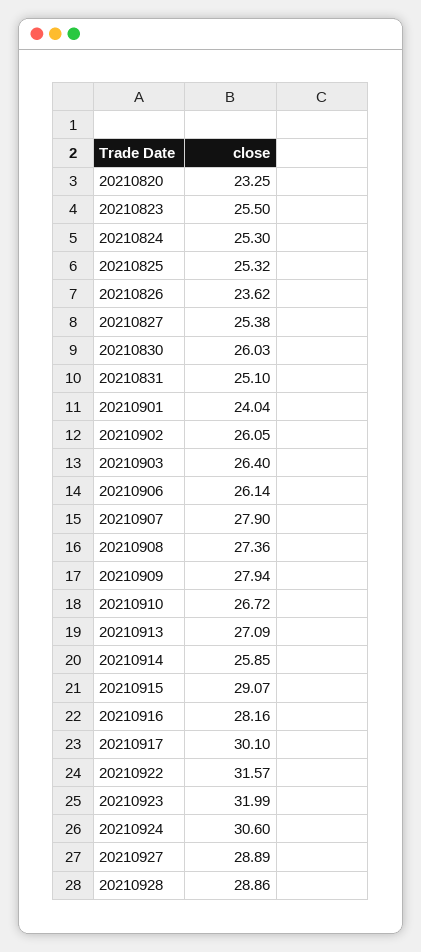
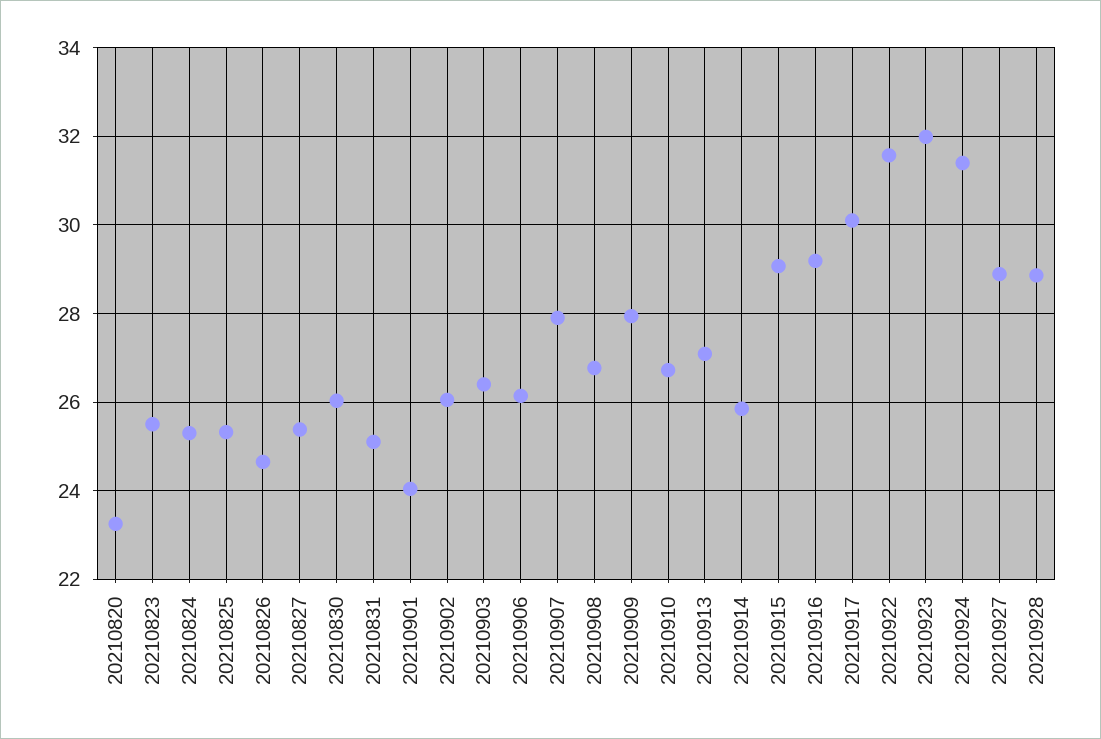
  {
    "20210820": 23.25,
    "20210823": 25.5,
    "20210824": 25.3,
    "20210825": 25.32,
-   "20210826": 23.62,
+   "20210826": 24.6,
    "20210827": 25.38,
    "20210830": 26.03,
    "20210831": 25.1,
    "20210901": 24.04,
    "20210902": 26.05,
    "20210903": 26.4,
    "20210906": 26.14,
    "20210907": 27.9,
-   "20210908": 27.36,
+   "20210908": 26.8,
    "20210909": 27.94,
    "20210910": 26.72,
    "20210913": 27.09,
    "20210914": 25.85,
    "20210915": 29.07,
-   "20210916": 28.16,
+   "20210916": 29.2,
    "20210917": 30.1,
    "20210922": 31.57,
    "20210923": 31.99,
-   "20210924": 30.6,
+   "20210924": 31.4,
    "20210927": 28.89,
    "20210928": 28.86
  }

